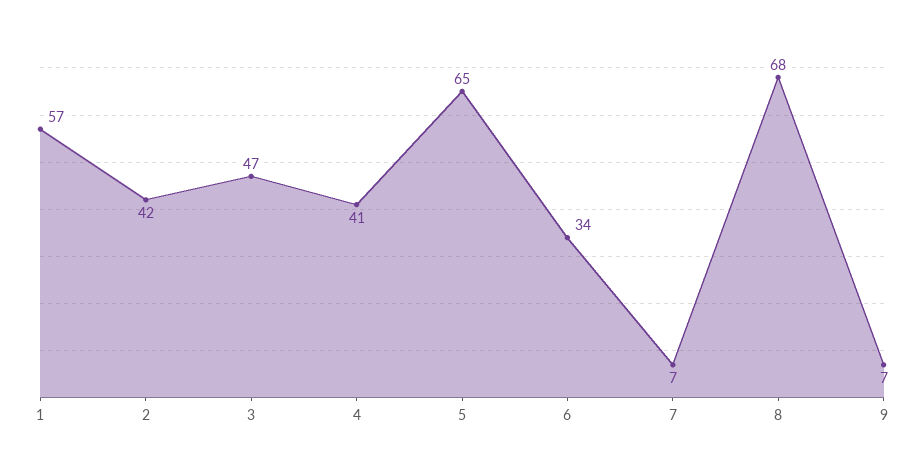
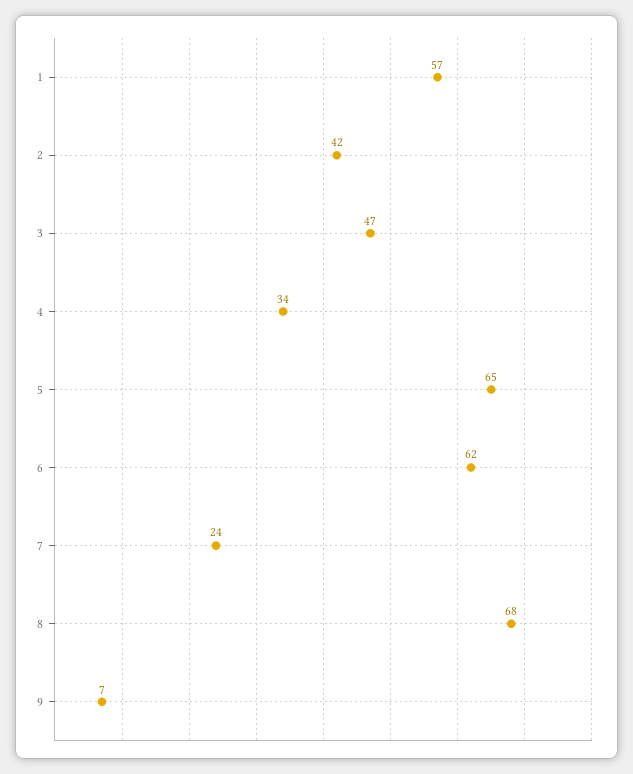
  {
    "1": 57,
    "2": 42,
    "3": 47,
-   "4": 41,
+   "4": 34,
    "5": 65,
-   "6": 34,
+   "6": 62,
-   "7": 7,
+   "7": 24,
    "8": 68,
    "9": 7
  }

